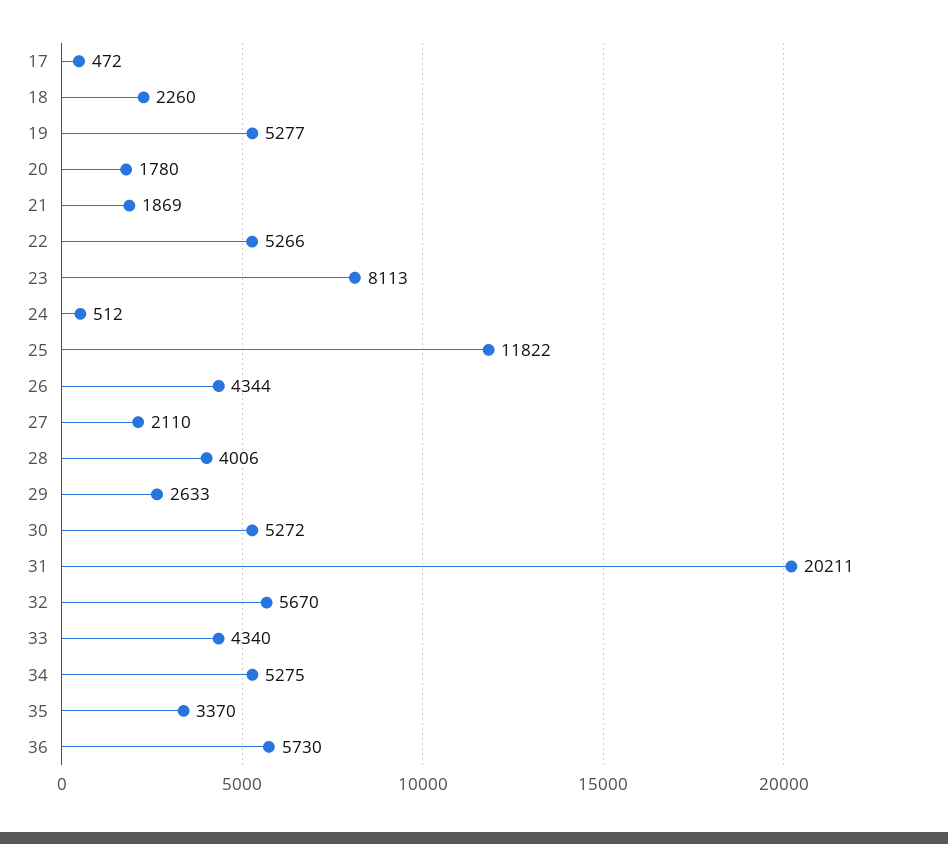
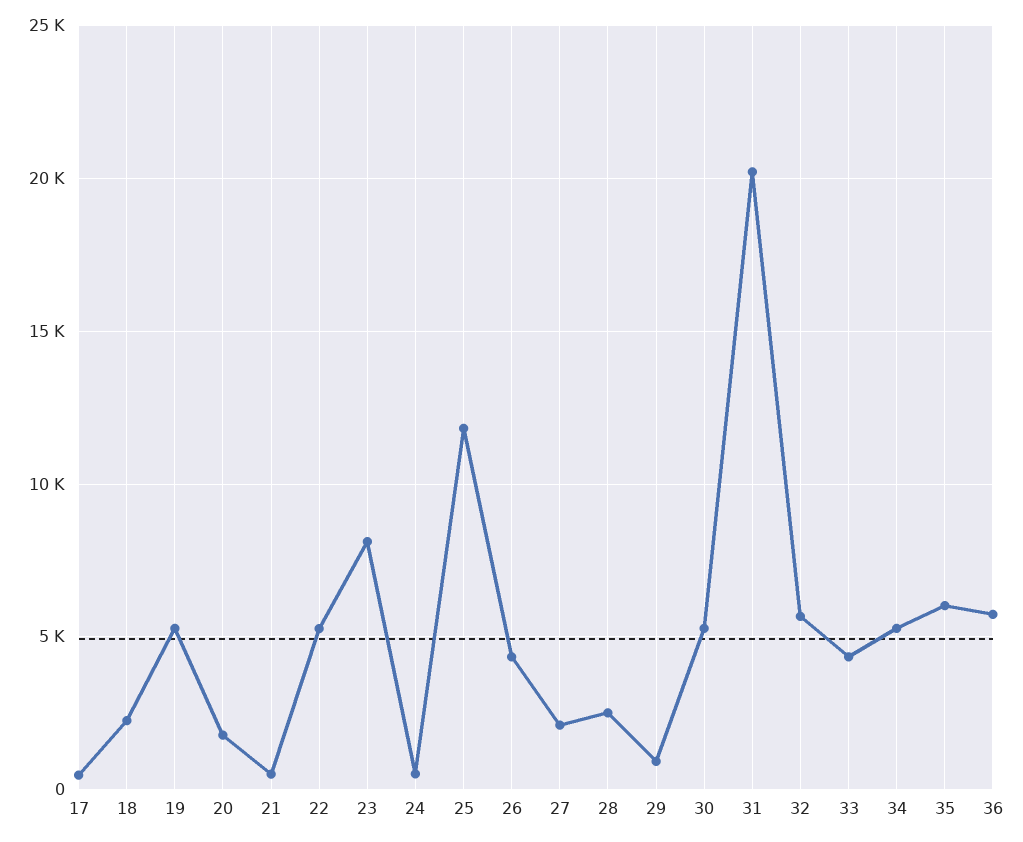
  {
    "17": 472,
    "18": 2260,
    "19": 5277,
    "20": 1780,
-   "21": 1869,
+   "21": 500,
    "22": 5266,
    "23": 8113,
    "24": 512,
    "25": 11822,
    "26": 4344,
    "27": 2110,
-   "28": 4006,
+   "28": 2500,
-   "29": 2633,
+   "29": 1000,
    "30": 5272,
    "31": 20211,
    "32": 5670,
    "33": 4340,
    "34": 5275,
-   "35": 3370,
+   "35": 6000,
    "36": 5730
  }

